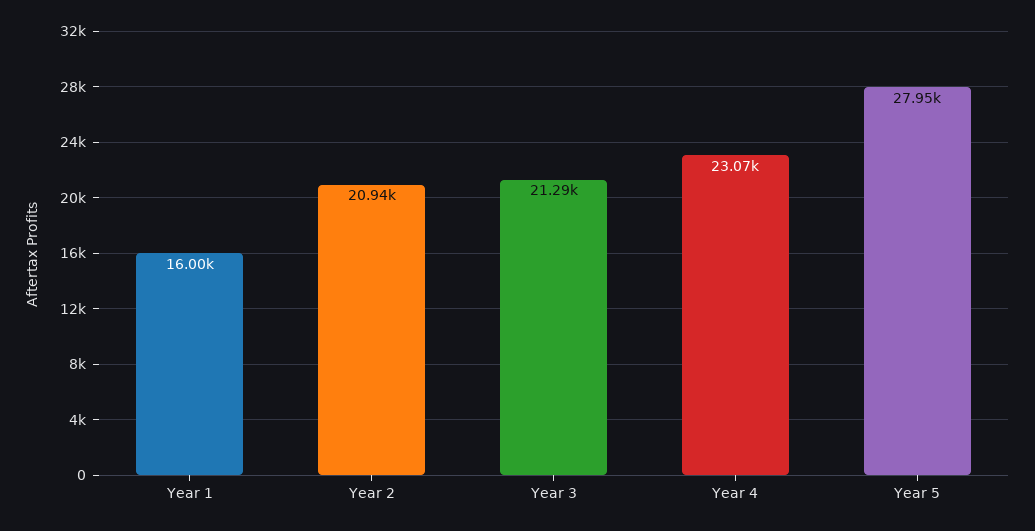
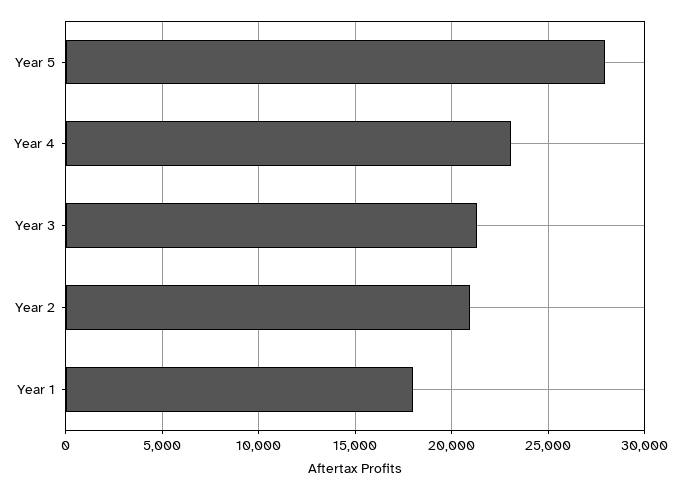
  {
-   "Year 1": 16000,
+   "Year 1": 18000,
    "Year 2": 20940,
    "Year 3": 21290,
    "Year 4": 23070,
    "Year 5": 27950
  }

